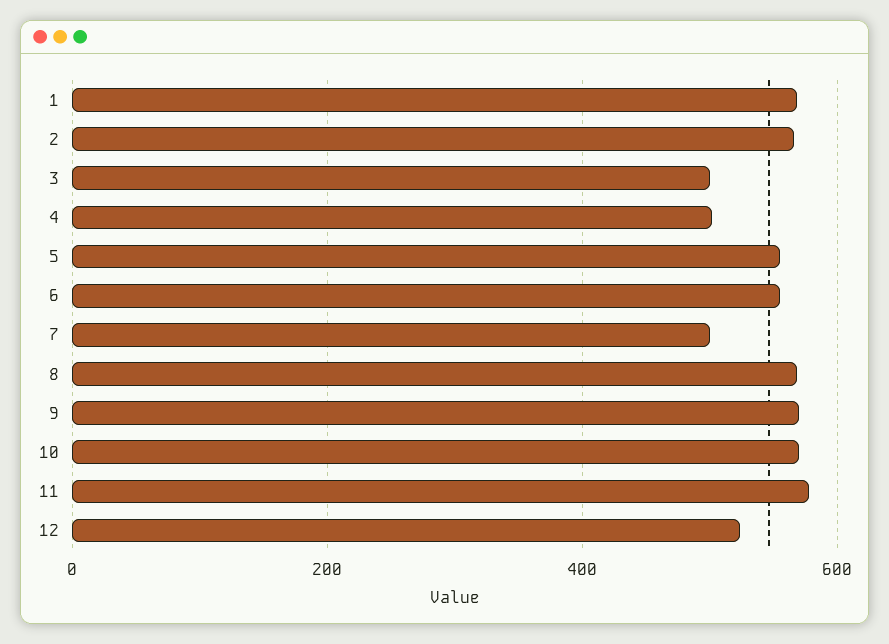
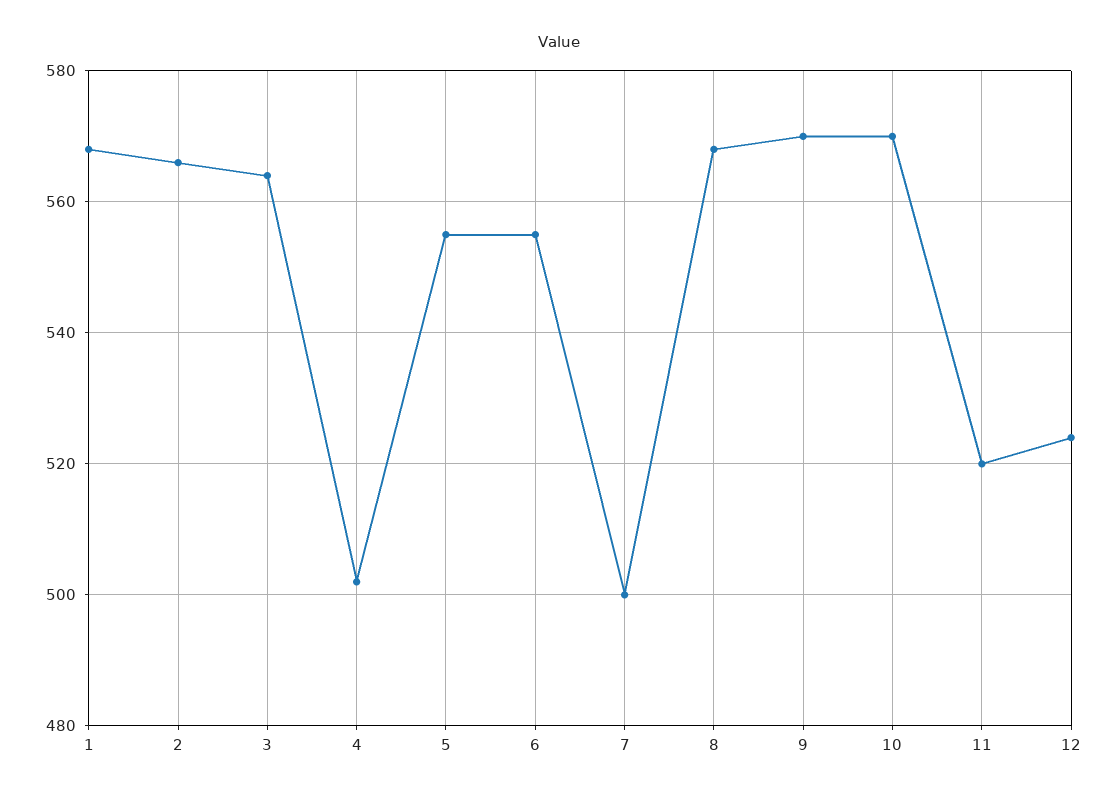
  {
    "1": 570,
    "2": 565,
-   "3": 500,
+   "3": 565,
    "4": 500,
    "5": 555,
    "6": 555,
    "7": 500,
    "8": 570,
    "9": 570,
    "10": 570,
-   "11": 580,
+   "11": 520,
    "12": 525
  }

